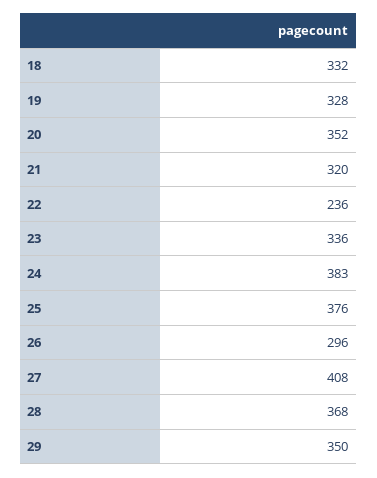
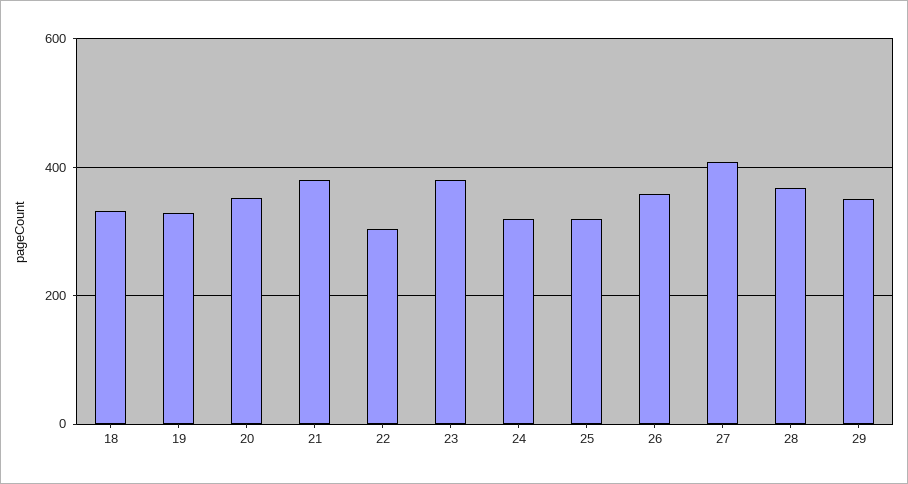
  {
    "18": 332,
    "19": 328,
    "20": 352,
-   "21": 320,
+   "21": 380,
-   "22": 236,
+   "22": 300,
-   "23": 336,
+   "23": 380,
-   "24": 383,
+   "24": 320,
-   "25": 376,
+   "25": 320,
-   "26": 296,
+   "26": 360,
    "27": 408,
    "28": 368,
    "29": 350
  }

